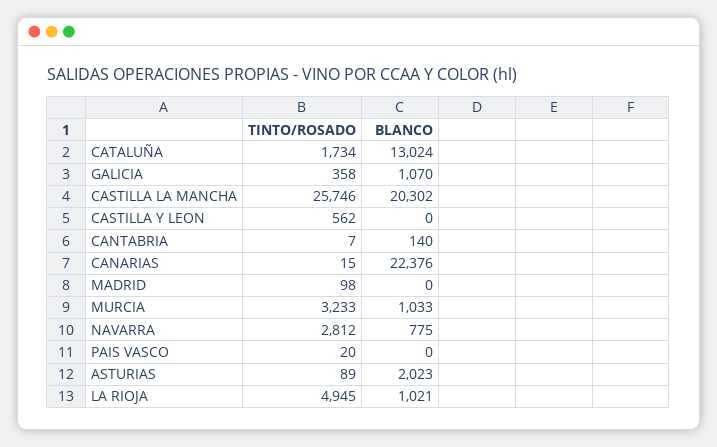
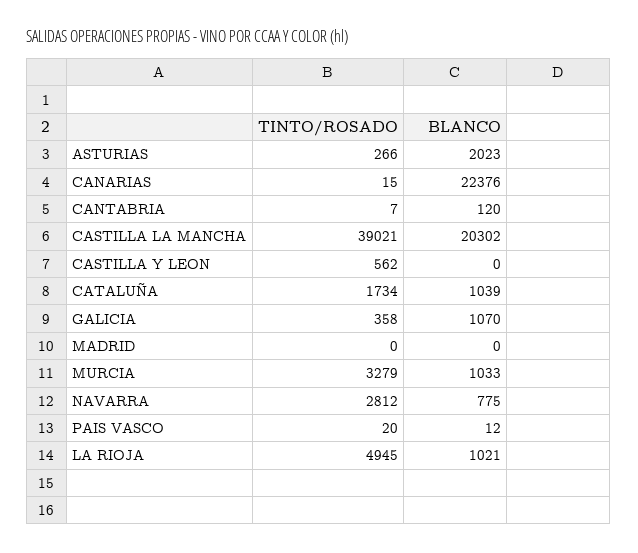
  {
    "TINTO/ROSADO": {
      "CATALUÑA": 1734,
      "GALICIA": 358,
-     "CASTILLA LA MANCHA": 25746,
+     "CASTILLA LA MANCHA": 39021,
      "CASTILLA Y LEON": 562,
      "CANTABRIA": 7,
      "CANARIAS": 15,
-     "MADRID": 98,
+     "MADRID": 0,
-     "MURCIA": 3233,
+     "MURCIA": 3279,
      "NAVARRA": 2812,
      "PAIS VASCO": 20,
-     "ASTURIAS": 89,
+     "ASTURIAS": 266,
      "LA RIOJA": 4945
    },
    "BLANCO": {
-     "CATALUÑA": 13024,
+     "CATALUÑA": 1039,
      "GALICIA": 1070,
      "CASTILLA LA MANCHA": 20302,
      "CASTILLA Y LEON": 0,
-     "CANTABRIA": 140,
+     "CANTABRIA": 120,
      "CANARIAS": 22376,
      "MADRID": 0,
      "MURCIA": 1033,
      "NAVARRA": 775,
-     "PAIS VASCO": 0,
+     "PAIS VASCO": 12,
      "ASTURIAS": 2023,
      "LA RIOJA": 1021
    }
  }

